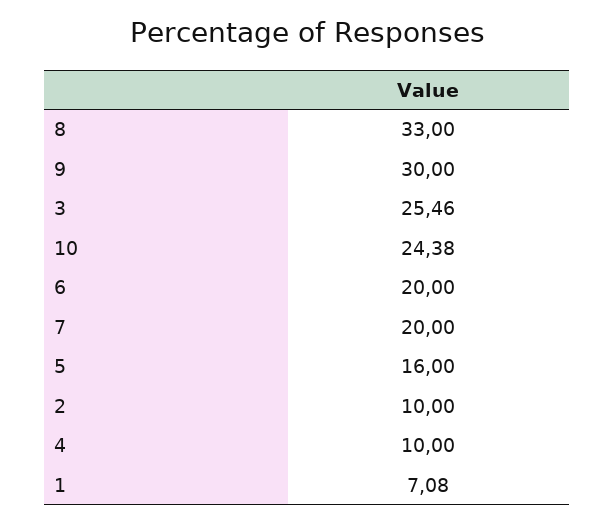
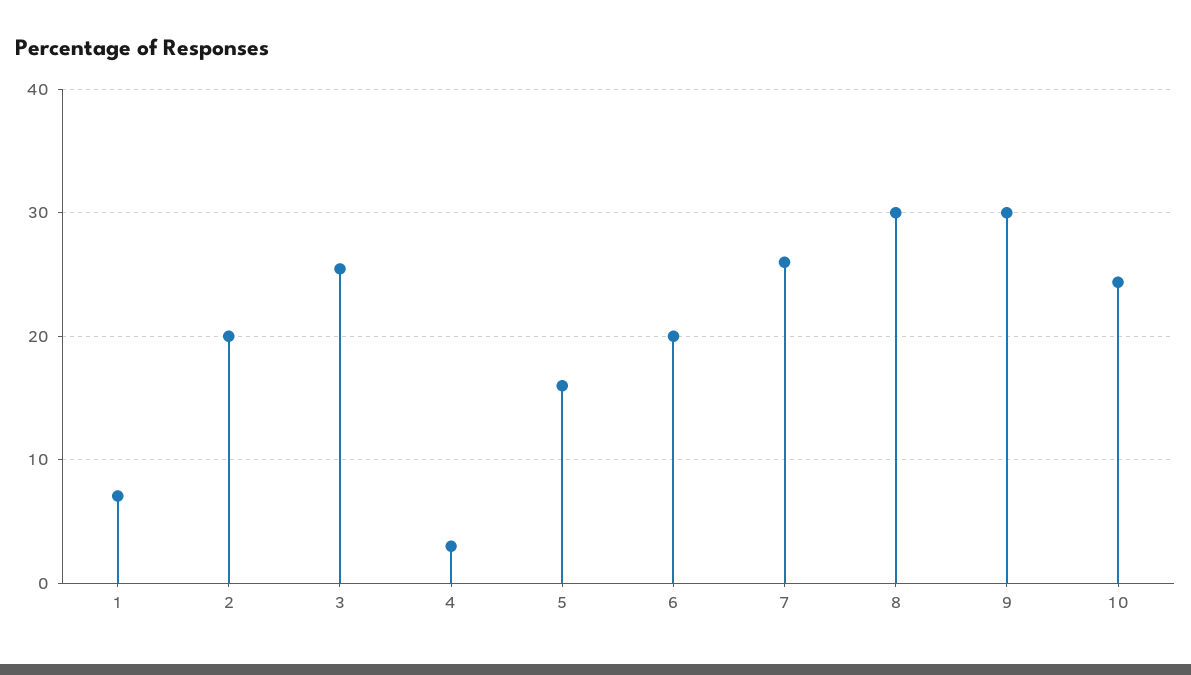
  {
-   "8": 33,
+   "8": 30,
    "9": 30,
    "3": 25.46,
    "10": 24.38,
    "6": 20,
-   "7": 20,
+   "7": 26,
    "5": 16,
-   "2": 10,
+   "2": 20,
-   "4": 10,
+   "4": 3,
    "1": 7.08
  }

